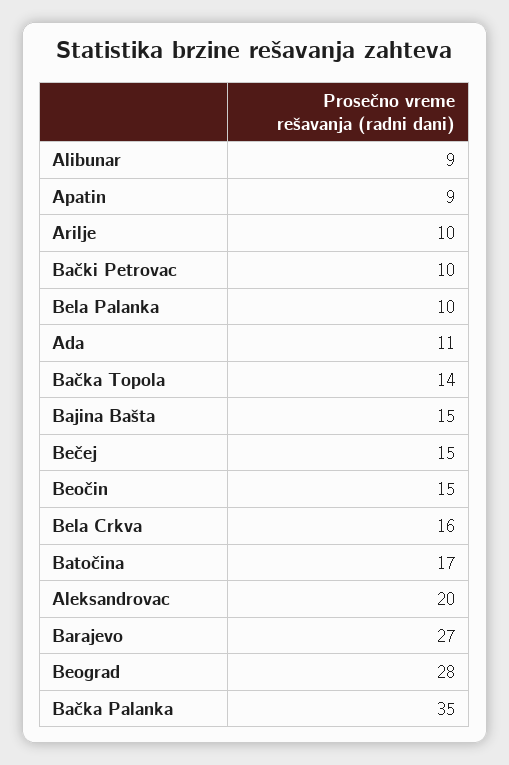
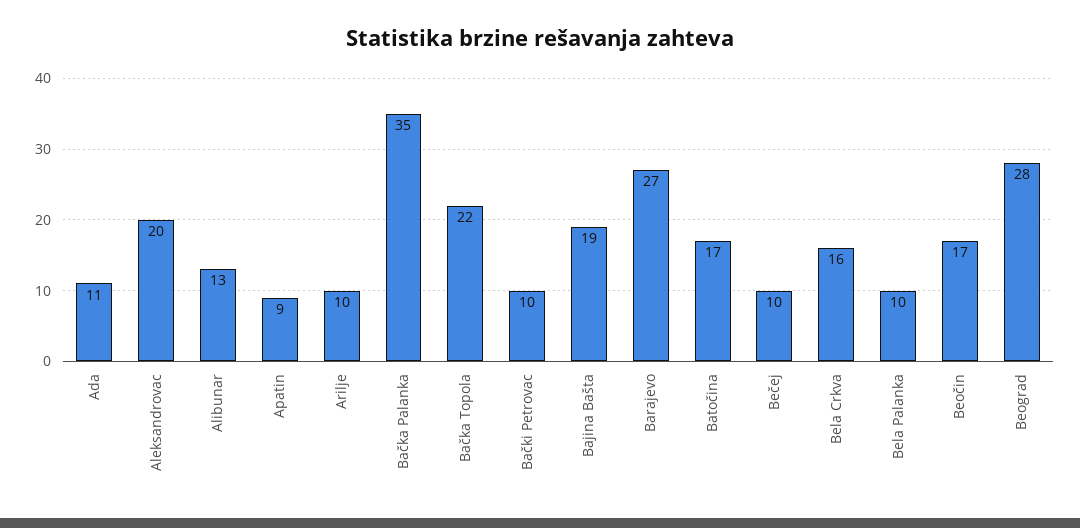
  {
-   "Alibunar": 9,
+   "Alibunar": 13,
    "Apatin": 9,
    "Arilje": 10,
    "Bački Petrovac": 10,
    "Bela Palanka": 10,
    "Ada": 11,
-   "Bačka Topola": 14,
+   "Bačka Topola": 22,
-   "Bajina Bašta": 15,
+   "Bajina Bašta": 19,
-   "Bečej": 15,
+   "Bečej": 10,
-   "Beočin": 15,
+   "Beočin": 17,
    "Bela Crkva": 16,
    "Batočina": 17,
    "Aleksandrovac": 20,
    "Barajevo": 27,
    "Beograd": 28,
    "Bačka Palanka": 35
  }

